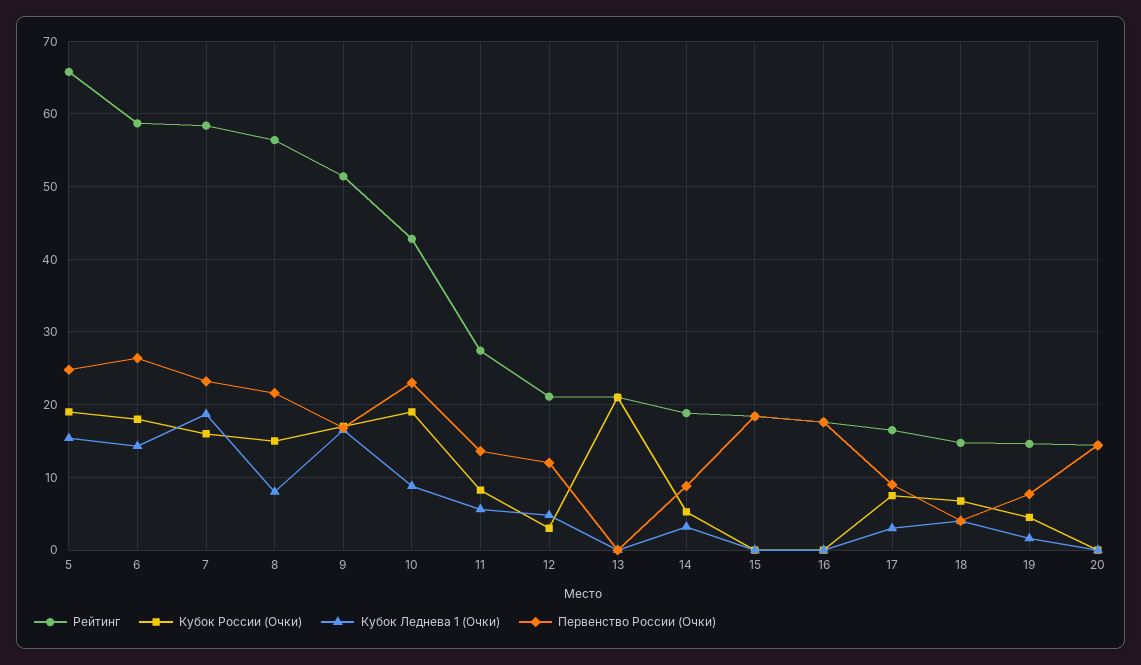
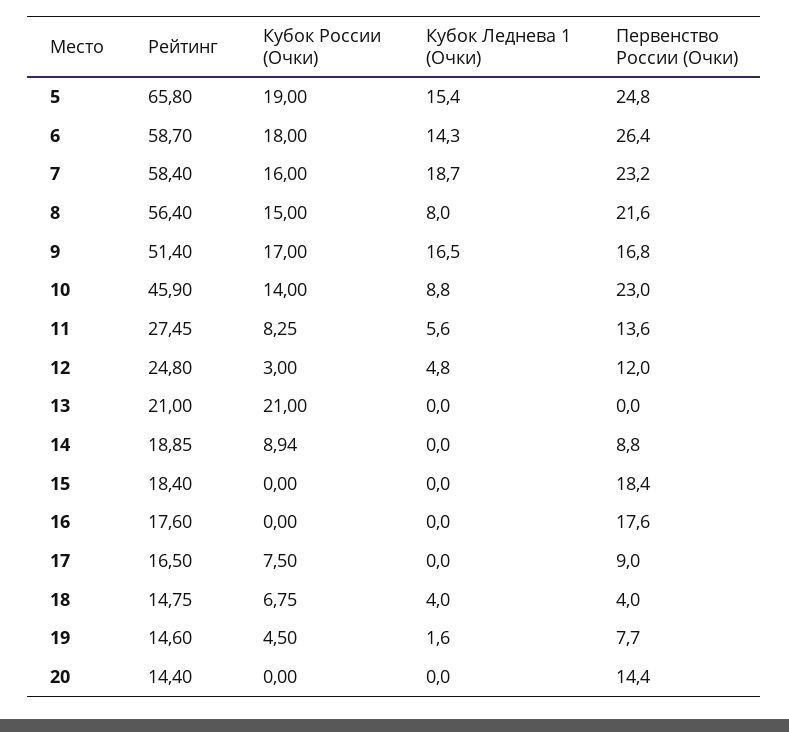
  {
    "Рейтинг": {
      "5": 65.8,
      "6": 58.7,
      "7": 58.4,
      "8": 56.4,
      "9": 51.4,
-     "10": 43,
+     "10": 45.9,
      "11": 27.45,
-     "12": 21,
+     "12": 24.8,
      "13": 21,
      "14": 18.85,
      "15": 18.4,
      "16": 17.6,
      "17": 16.5,
      "18": 14.75,
      "19": 14.6,
      "20": 14.4
    },
    "Кубок России (Очки)": {
      "5": 19,
      "6": 18,
      "7": 16,
      "8": 15,
      "9": 17,
-     "10": 19,
+     "10": 14,
      "11": 8.25,
      "12": 3,
      "13": 21,
-     "14": 5,
+     "14": 8.94,
      "15": 0,
      "16": 0,
      "17": 7.5,
      "18": 6.75,
      "19": 4.5,
      "20": 0
    },
    "Кубок Леднева 1 (Очки)": {
      "5": 15.4,
      "6": 14.3,
      "7": 18.7,
      "8": 8,
      "9": 16.5,
      "10": 8.8,
      "11": 5.6,
      "12": 4.8,
      "13": 0,
-     "14": 3,
+     "14": 0,
      "15": 0,
      "16": 0,
-     "17": 3,
+     "17": 0,
      "18": 4,
      "19": 1.6,
      "20": 0
    },
    "Первенство России (Очки)": {
      "5": 24.8,
      "6": 26.4,
      "7": 23.2,
      "8": 21.6,
      "9": 16.8,
      "10": 23,
      "11": 13.6,
      "12": 12,
      "13": 0,
      "14": 8.8,
      "15": 18.4,
      "16": 17.6,
      "17": 9,
      "18": 4,
      "19": 7.7,
      "20": 14.4
    }
  }

